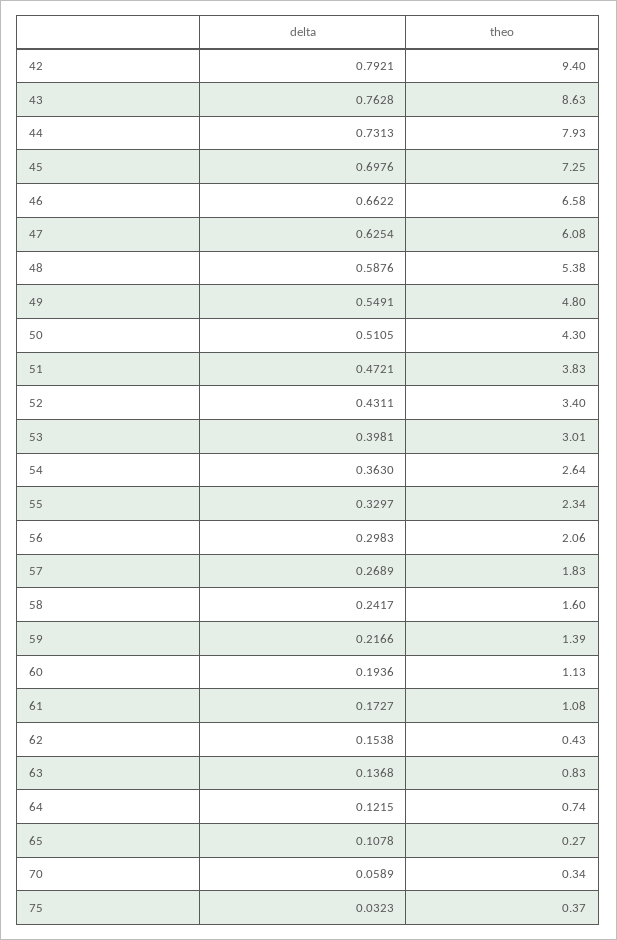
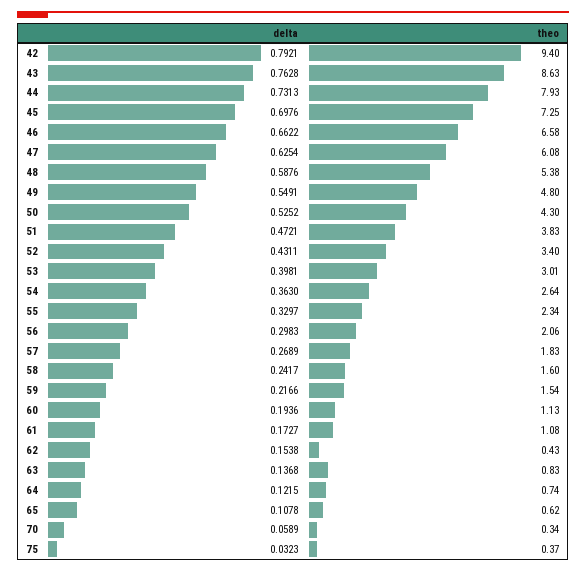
  {
    "delta": {
      "42": 0.7921,
      "43": 0.7628,
      "44": 0.7313,
      "45": 0.6976,
      "46": 0.6622,
      "47": 0.6254,
      "48": 0.5876,
      "49": 0.5491,
-     "50": 0.5105,
+     "50": 0.5252,
      "51": 0.4721,
      "52": 0.4311,
      "53": 0.3981,
      "54": 0.363,
      "55": 0.3297,
      "56": 0.2983,
      "57": 0.2689,
      "58": 0.2417,
      "59": 0.2166,
      "60": 0.1936,
      "61": 0.1727,
      "62": 0.1538,
      "63": 0.1368,
      "64": 0.1215,
      "65": 0.1078,
      "70": 0.0589,
      "75": 0.0323
    },
    "theo": {
      "42": 9.4,
      "43": 8.63,
      "44": 7.93,
      "45": 7.25,
      "46": 6.58,
      "47": 6.08,
      "48": 5.38,
      "49": 4.8,
      "50": 4.3,
      "51": 3.83,
      "52": 3.4,
      "53": 3.01,
      "54": 2.64,
      "55": 2.34,
      "56": 2.06,
      "57": 1.83,
      "58": 1.6,
-     "59": 1.39,
+     "59": 1.54,
      "60": 1.13,
      "61": 1.08,
      "62": 0.43,
      "63": 0.83,
      "64": 0.74,
-     "65": 0.27,
+     "65": 0.62,
      "70": 0.34,
      "75": 0.37
    }
  }

